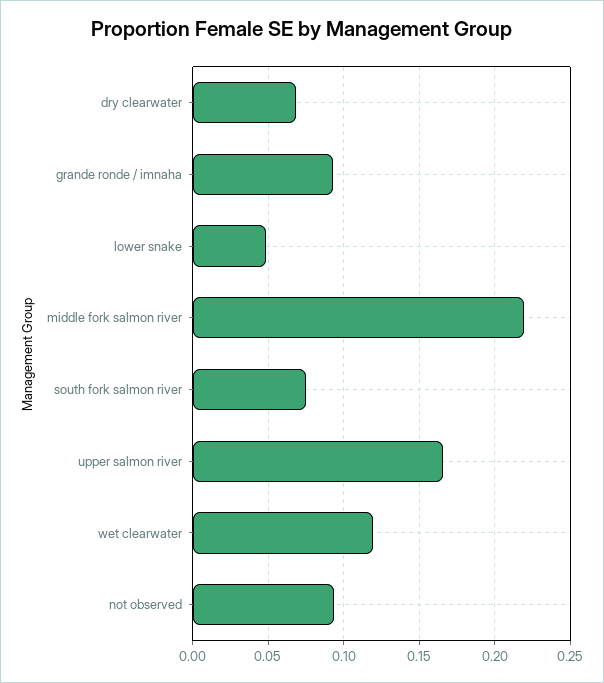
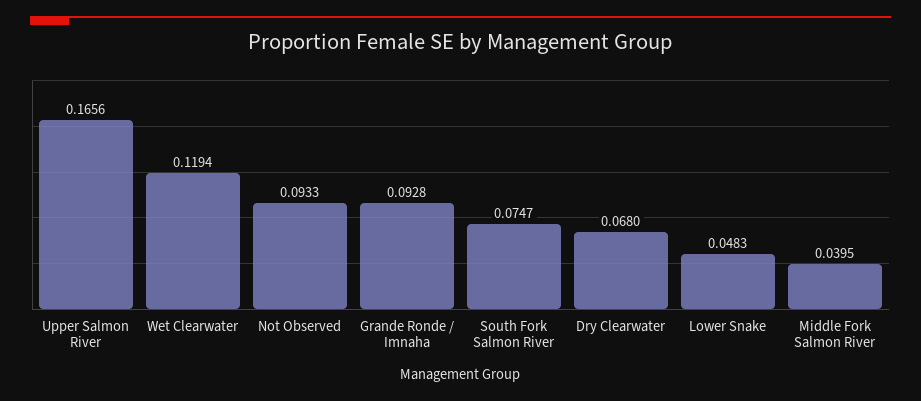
  {
    "dry clearwater": 0.068,
    "grande ronde / imnaha": 0.0928,
    "lower snake": 0.0483,
-   "middle fork salmon river": 0.22,
+   "middle fork salmon river": 0.0395,
    "south fork salmon river": 0.0747,
    "upper salmon river": 0.1656,
    "wet clearwater": 0.1194,
    "not observed": 0.0933
  }

